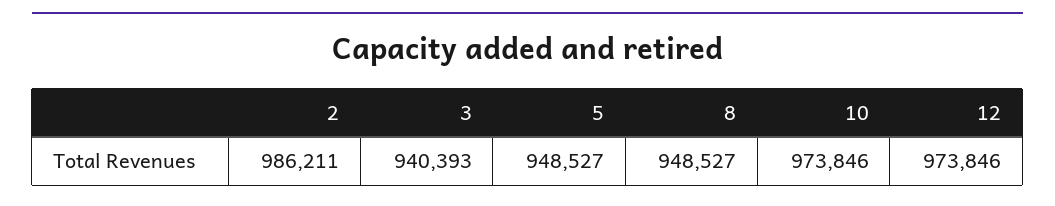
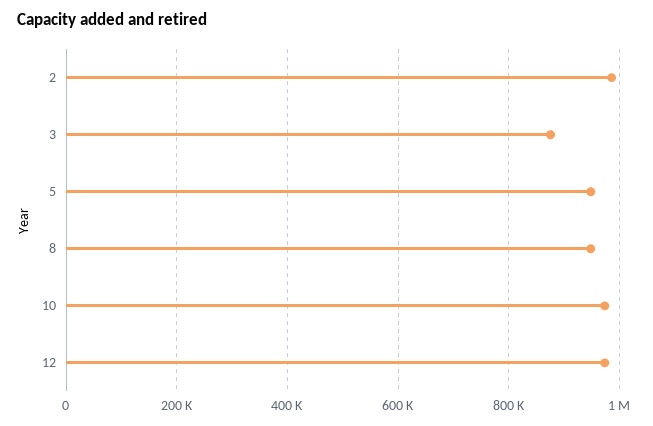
  {
    "2": 986211,
-   "3": 940393,
+   "3": 880000,
    "5": 948527,
    "8": 948527,
    "10": 973846,
    "12": 973846
  }

